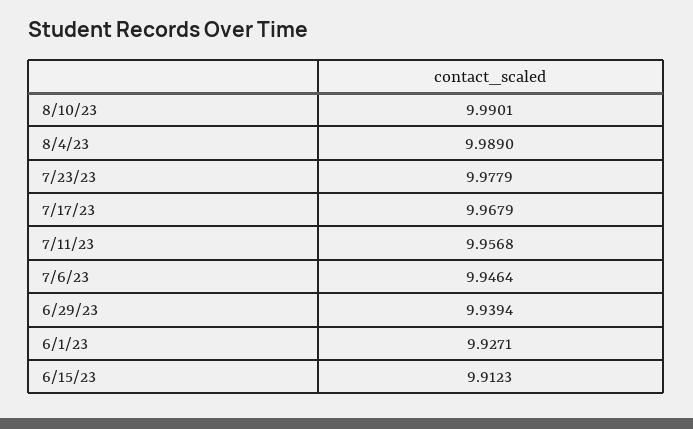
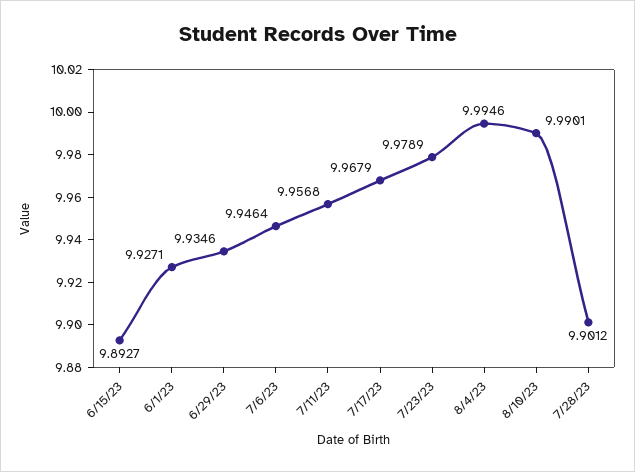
  {
    "8/10/23": 9.9901,
-   "8/4/23": 9.989,
+   "8/4/23": 9.9946,
-   "7/23/23": 9.9779,
+   "7/23/23": 9.9789,
    "7/17/23": 9.9679,
    "7/11/23": 9.9568,
    "7/6/23": 9.9464,
-   "6/29/23": 9.9394,
+   "6/29/23": 9.9346,
    "6/1/23": 9.9271,
-   "6/15/23": 9.9123
+   "6/15/23": 9.8927,
+   "7/28/23": 9.9012
  }

